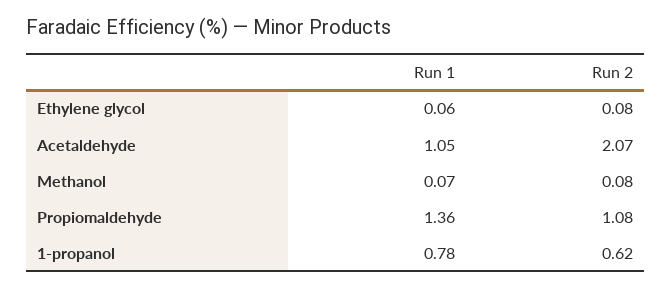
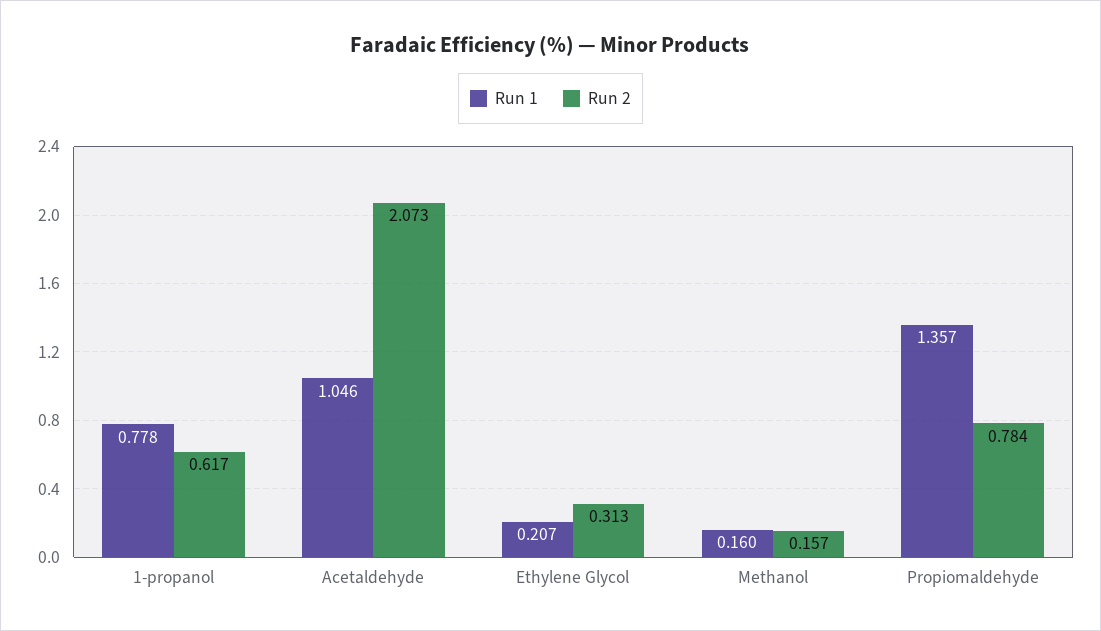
  {
    "Run 1": {
-     "Ethylene glycol": 0.06,
+     "Ethylene glycol": 0.207,
      "Acetaldehyde": 1.046,
-     "Methanol": 0.07,
+     "Methanol": 0.16,
      "Propiomaldehyde": 1.357,
      "1-propanol": 0.778
    },
    "Run 2": {
-     "Ethylene glycol": 0.08,
+     "Ethylene glycol": 0.313,
      "Acetaldehyde": 2.073,
-     "Methanol": 0.08,
+     "Methanol": 0.157,
-     "Propiomaldehyde": 1.08,
+     "Propiomaldehyde": 0.784,
      "1-propanol": 0.617
    }
  }

